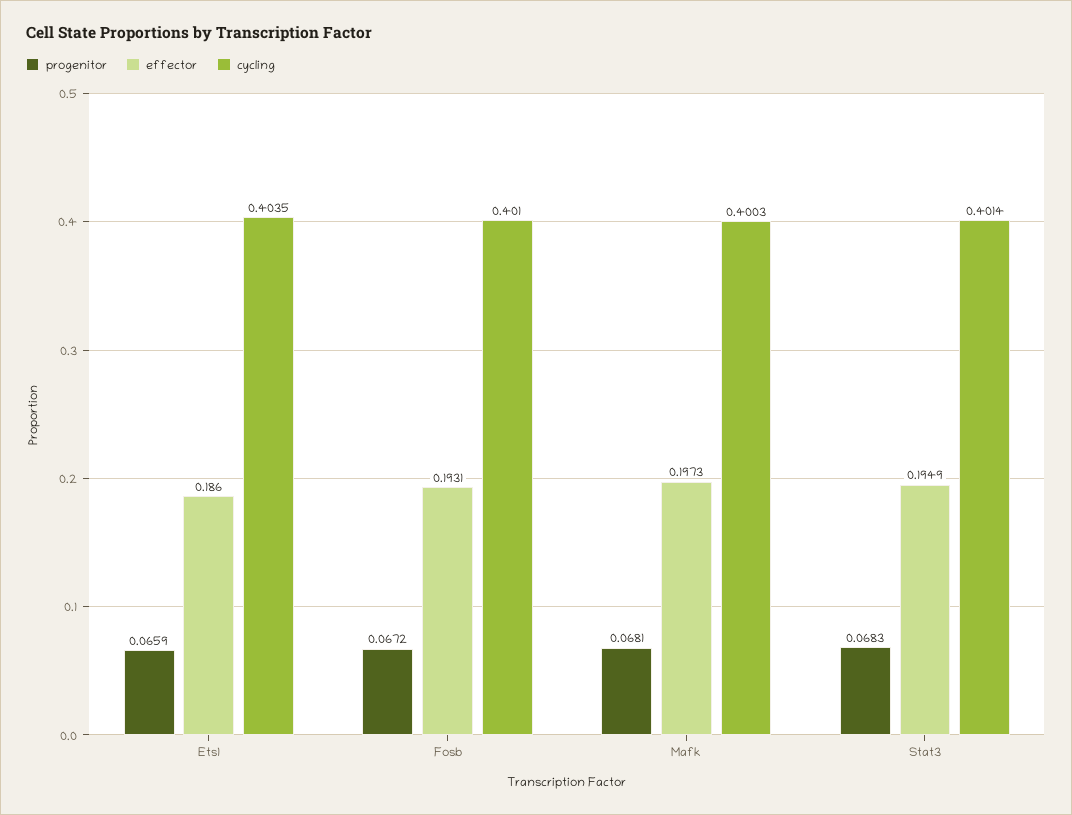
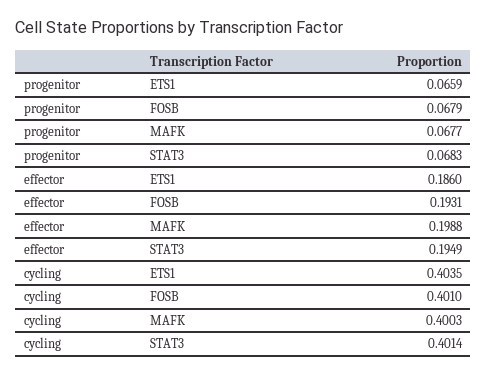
  {
    "progenitor": {
      "Ets1": 0.0659,
-     "Fosb": 0.0672,
+     "Fosb": 0.0679,
-     "Mafk": 0.0681,
+     "Mafk": 0.0677,
      "Stat3": 0.0683
    },
    "effector": {
      "Ets1": 0.186,
      "Fosb": 0.1931,
-     "Mafk": 0.1973,
+     "Mafk": 0.1988,
      "Stat3": 0.1949
    },
    "cycling": {
      "Ets1": 0.4035,
      "Fosb": 0.401,
      "Mafk": 0.4003,
      "Stat3": 0.4014
    }
  }

